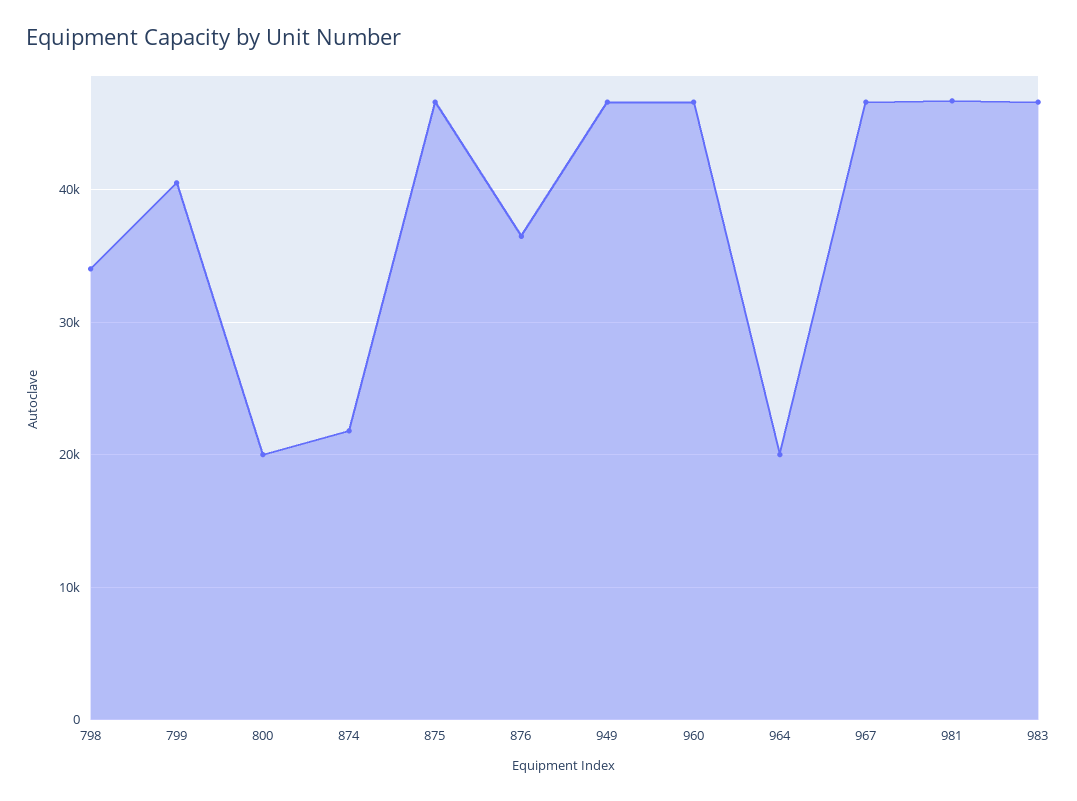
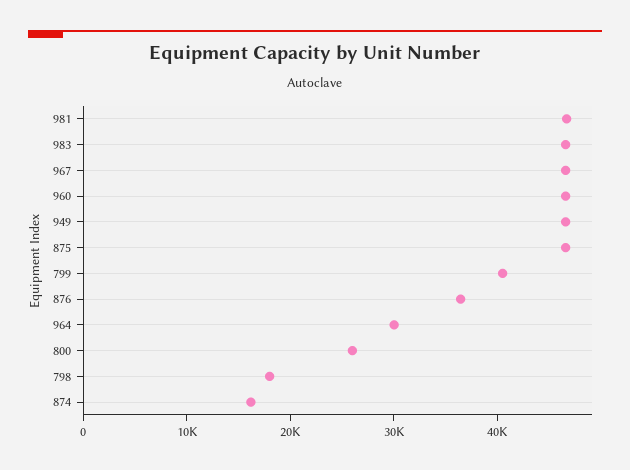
  {
-   "798": 34000,
+   "798": 18000,
    "799": 41000,
-   "800": 20000,
+   "800": 26000,
-   "874": 22000,
+   "874": 16000,
    "875": 47000,
    "876": 36000,
    "949": 47000,
    "960": 47000,
-   "964": 20000,
+   "964": 30000,
    "967": 47000,
    "981": 47000,
    "983": 47000
  }

